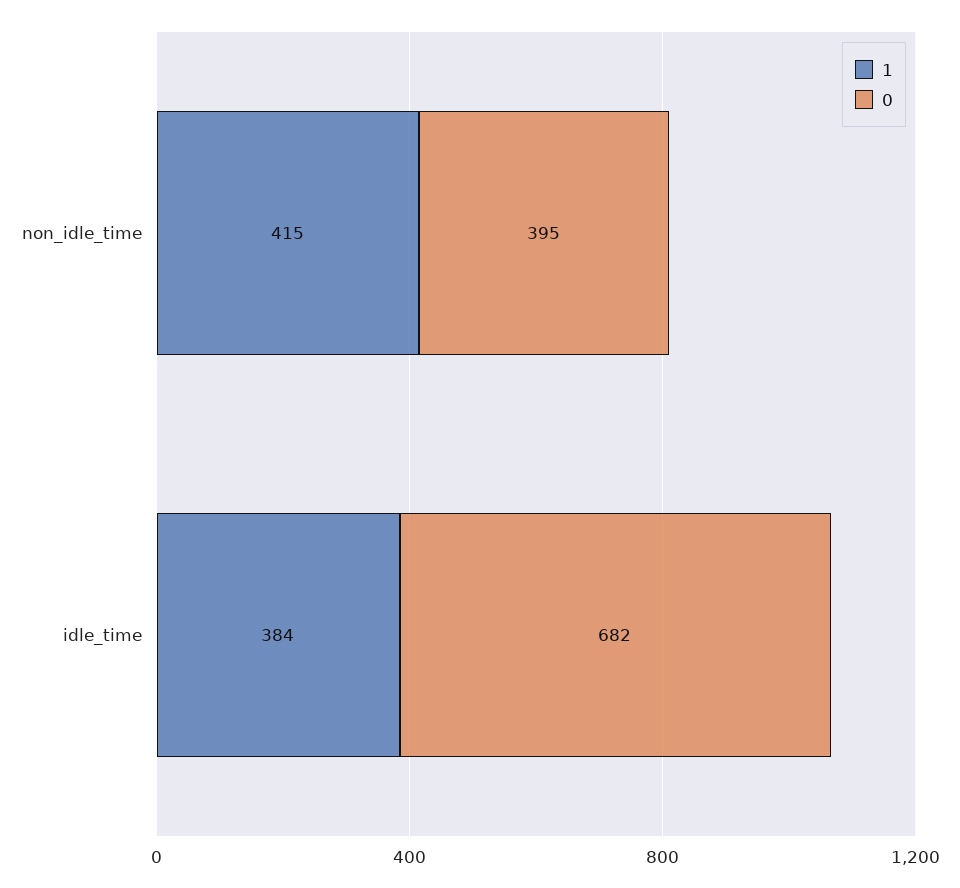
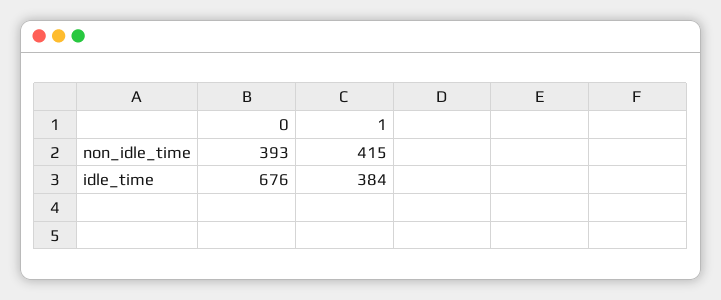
  {
    "1": {
      "non_idle_time": 415,
      "idle_time": 384
    },
    "0": {
-     "non_idle_time": 395,
+     "non_idle_time": 393,
-     "idle_time": 682
+     "idle_time": 676
    }
  }

